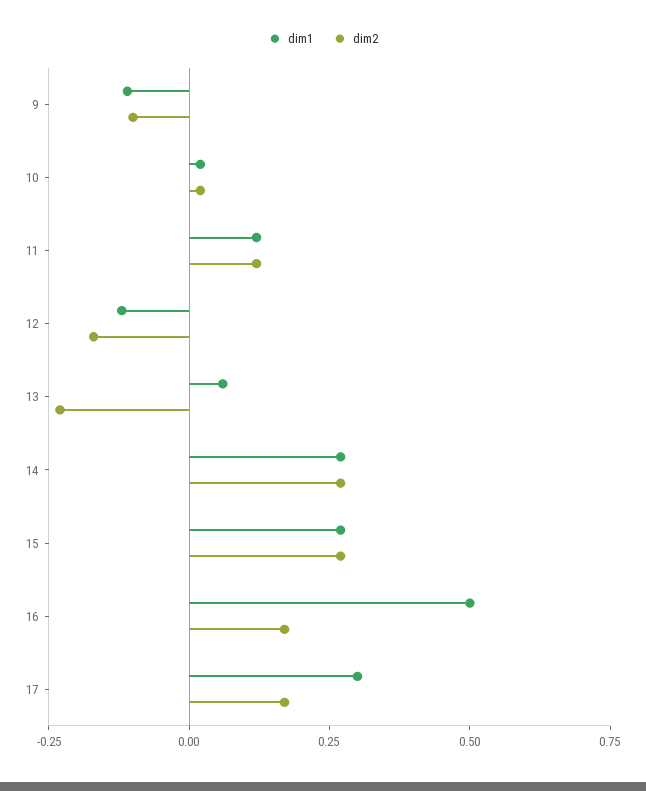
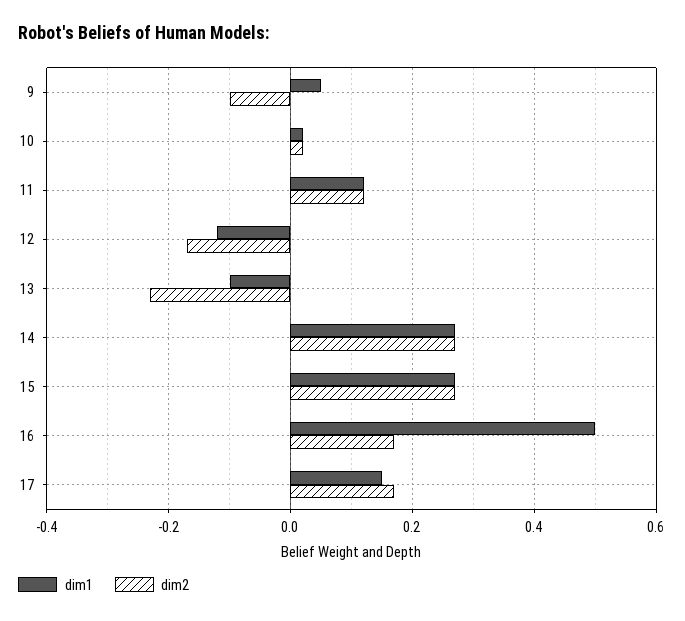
  {
    "dim1": {
-     "9": -0.1,
+     "9": 0.05,
      "10": 0,
      "11": 0.1,
      "12": -0.1,
-     "13": 0.05,
+     "13": -0.1,
      "14": 0.25,
      "15": 0.25,
      "16": 0.5,
-     "17": 0.3
+     "17": 0.15
    },
    "dim2": {
      "9": -0.1,
      "10": 0,
      "11": 0.1,
      "12": -0.15,
      "13": -0.25,
      "14": 0.25,
      "15": 0.25,
      "16": 0.15,
      "17": 0.15
    }
  }

